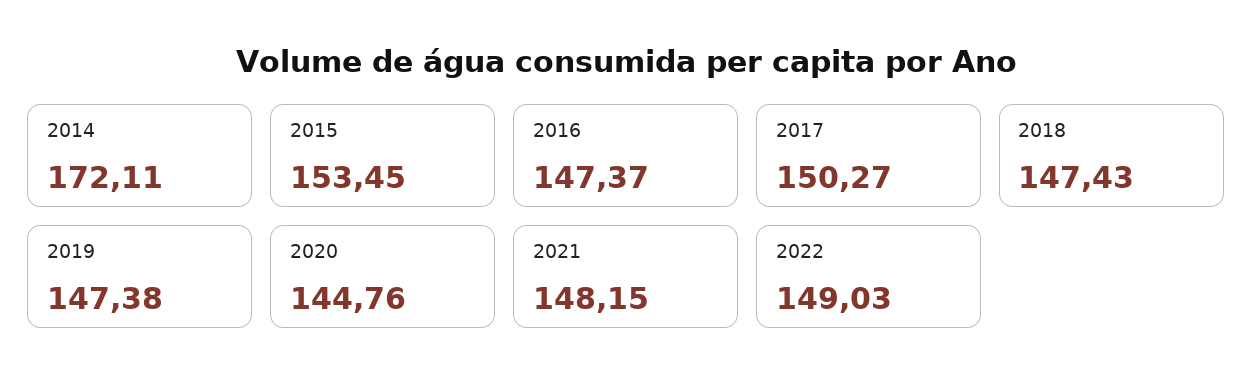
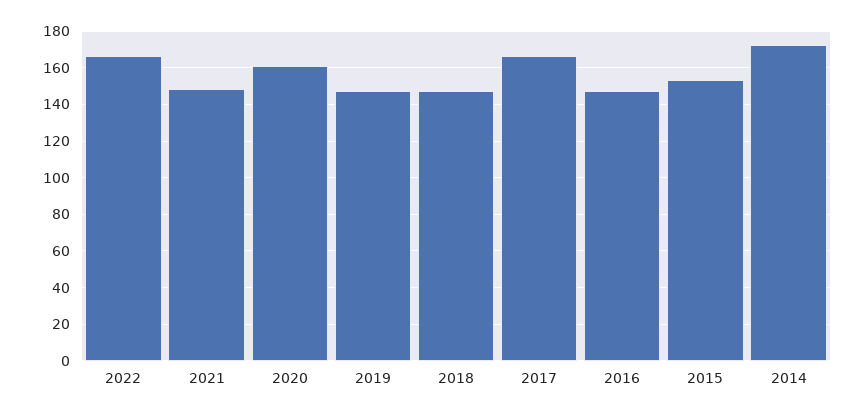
  {
    "2014": 172.11,
    "2015": 153.45,
    "2016": 147.37,
-   "2017": 150.27,
+   "2017": 165,
    "2018": 147.43,
    "2019": 147.38,
-   "2020": 144.76,
+   "2020": 160,
    "2021": 148.15,
-   "2022": 149.03
+   "2022": 165
  }

